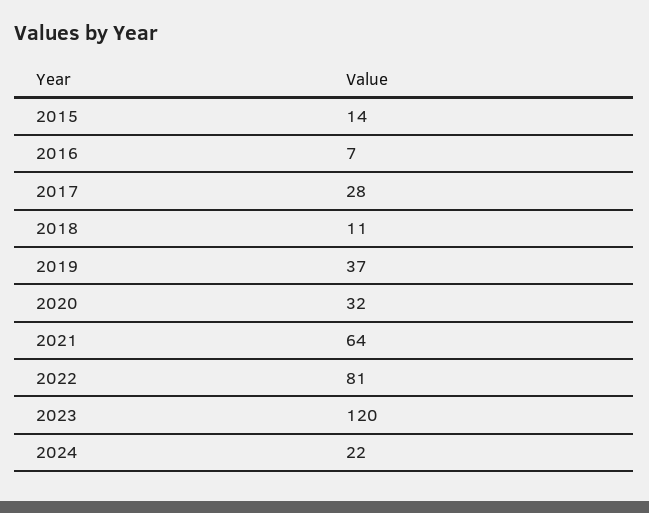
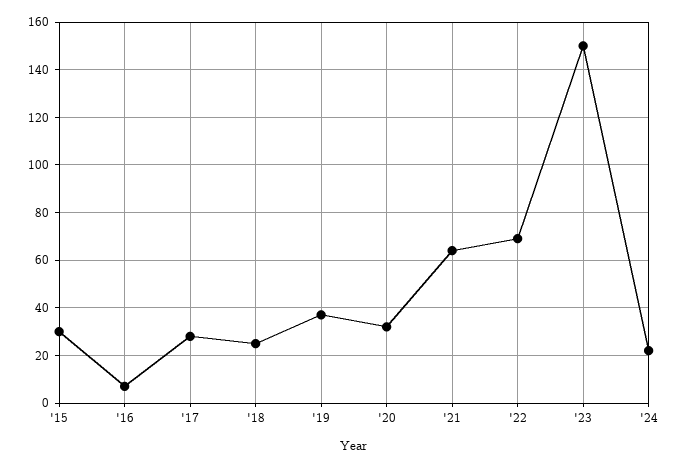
  {
-   "2015": 14,
+   "2015": 30,
    "2016": 7,
    "2017": 28,
-   "2018": 11,
+   "2018": 25,
    "2019": 37,
    "2020": 32,
    "2021": 64,
-   "2022": 81,
+   "2022": 70,
-   "2023": 120,
+   "2023": 150,
    "2024": 22
  }

